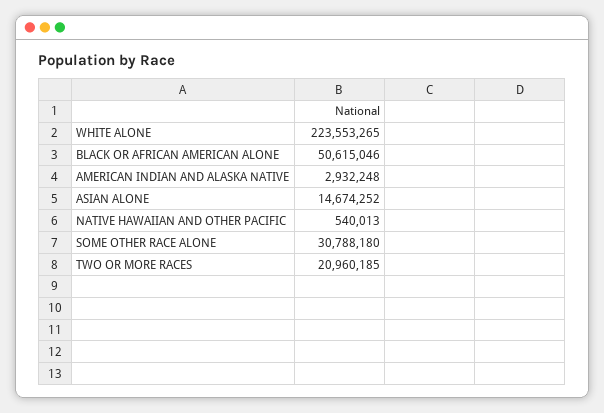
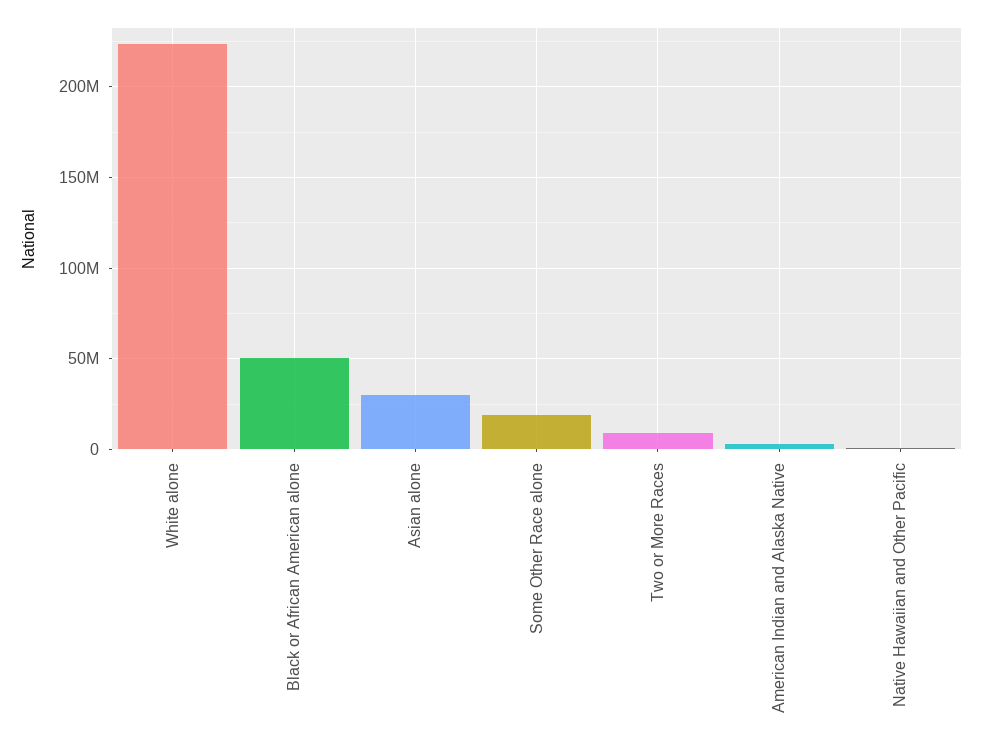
  {
    "WHITE ALONE": 223553265,
    "BLACK OR AFRICAN AMERICAN ALONE": 50615046,
    "AMERICAN INDIAN AND ALASKA NATIVE": 2932248,
-   "ASIAN ALONE": 14674252,
+   "ASIAN ALONE": 30000000,
    "NATIVE HAWAIIAN AND OTHER PACIFIC": 540013,
-   "SOME OTHER RACE ALONE": 30788180,
+   "SOME OTHER RACE ALONE": 20000000,
-   "TWO OR MORE RACES": 20960185
+   "TWO OR MORE RACES": 10000000
  }

